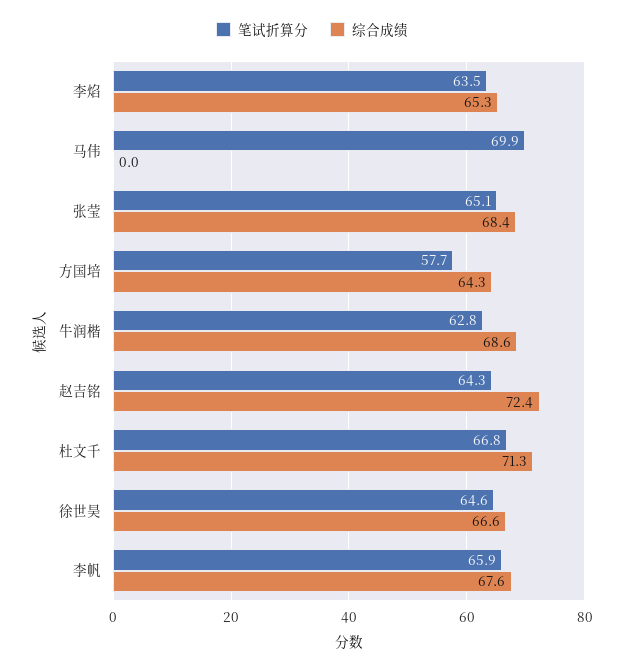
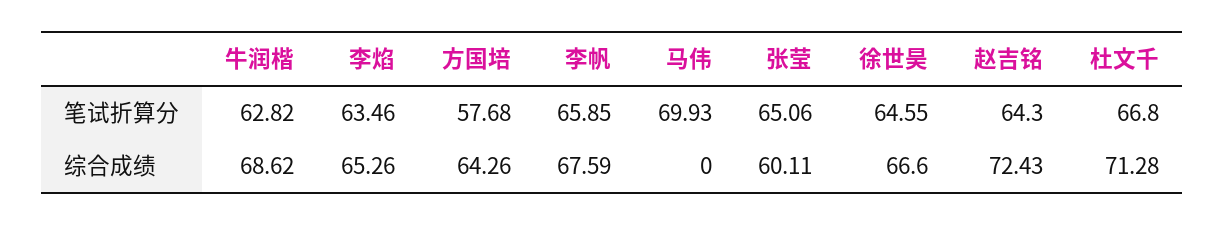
  {
    "笔试折算分": {
      "李焰": 63.46,
      "马伟": 69.93,
      "张莹": 65.06,
      "方国培": 57.68,
      "牛润楷": 62.82,
      "赵吉铭": 64.3,
      "杜文千": 66.8,
      "徐世昊": 64.55,
      "李帆": 65.85
    },
    "综合成绩": {
      "李焰": 65.26,
      "马伟": 0,
-     "张莹": 68.4,
+     "张莹": 60.11,
      "方国培": 64.26,
      "牛润楷": 68.62,
      "赵吉铭": 72.43,
      "杜文千": 71.28,
      "徐世昊": 66.6,
      "李帆": 67.59
    }
  }

